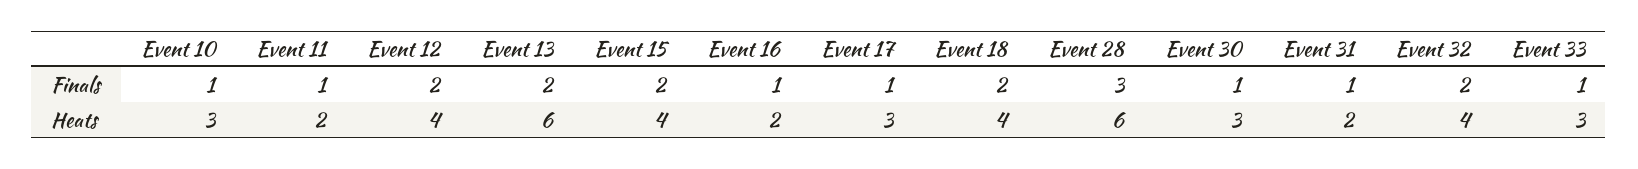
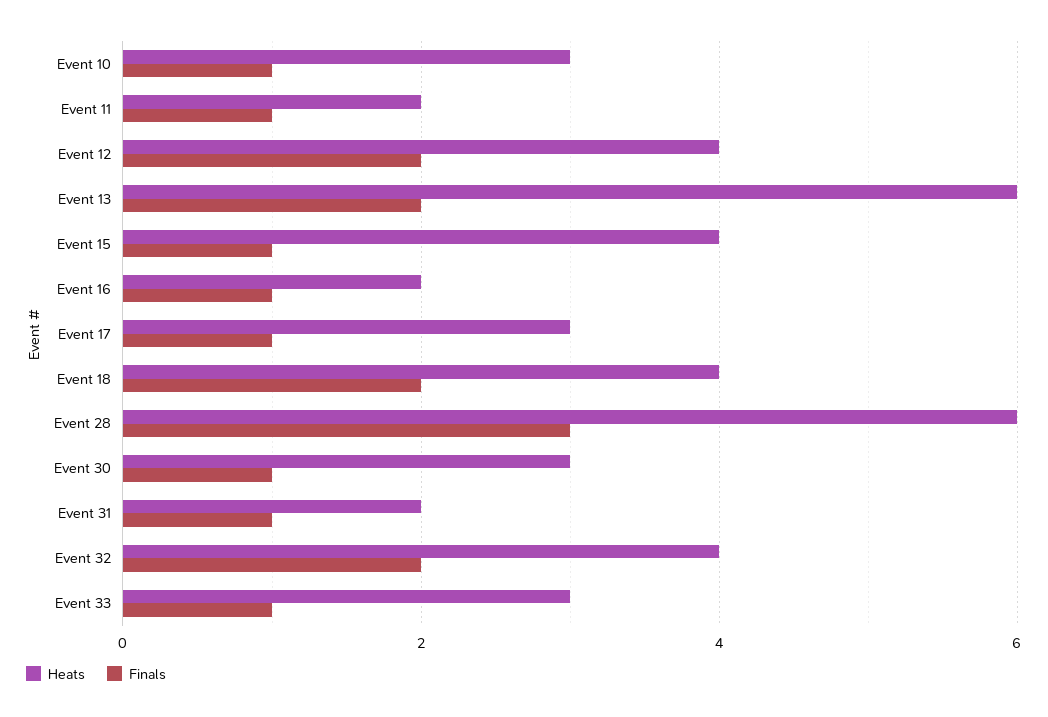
  {
    "Finals": {
      "Event 10": 1,
      "Event 11": 1,
      "Event 12": 2,
      "Event 13": 2,
-     "Event 15": 2,
+     "Event 15": 1,
      "Event 16": 1,
      "Event 17": 1,
      "Event 18": 2,
      "Event 28": 3,
      "Event 30": 1,
      "Event 31": 1,
      "Event 32": 2,
      "Event 33": 1
    },
    "Heats": {
      "Event 10": 3,
      "Event 11": 2,
      "Event 12": 4,
      "Event 13": 6,
      "Event 15": 4,
      "Event 16": 2,
      "Event 17": 3,
      "Event 18": 4,
      "Event 28": 6,
      "Event 30": 3,
      "Event 31": 2,
      "Event 32": 4,
      "Event 33": 3
    }
  }

